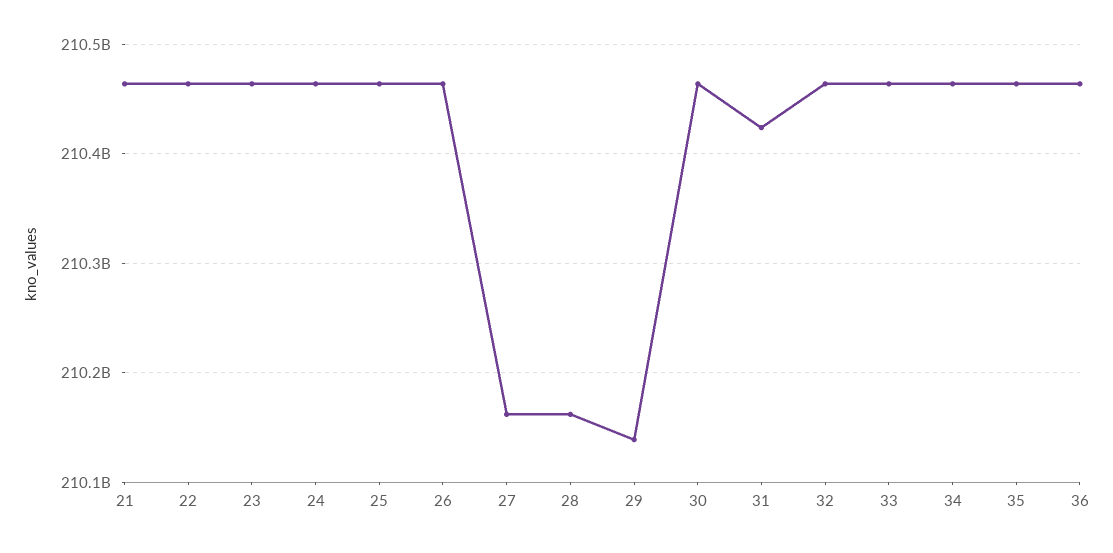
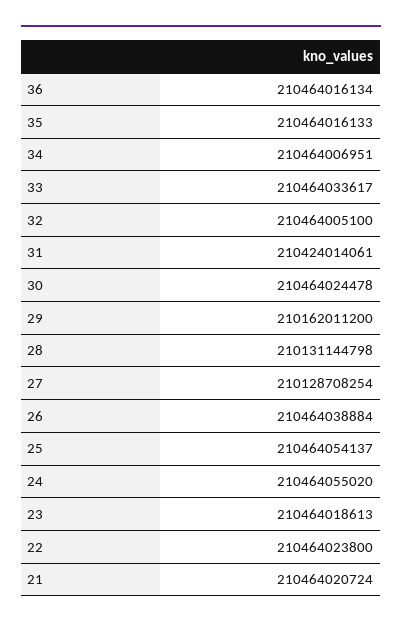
  {
    "21": 210464020724,
    "22": 210464023800,
    "23": 210464018613,
    "24": 210464055020,
    "25": 210464054137,
    "26": 210464038884,
-   "27": 210160000000,
+   "27": 210128708254,
-   "28": 210160000000,
+   "28": 210131144798,
-   "29": 210140000000,
+   "29": 210162011200,
    "30": 210464024478,
    "31": 210424014061,
    "32": 210464005100,
    "33": 210464033617,
    "34": 210464006951,
    "35": 210464016133,
    "36": 210464016134
  }

